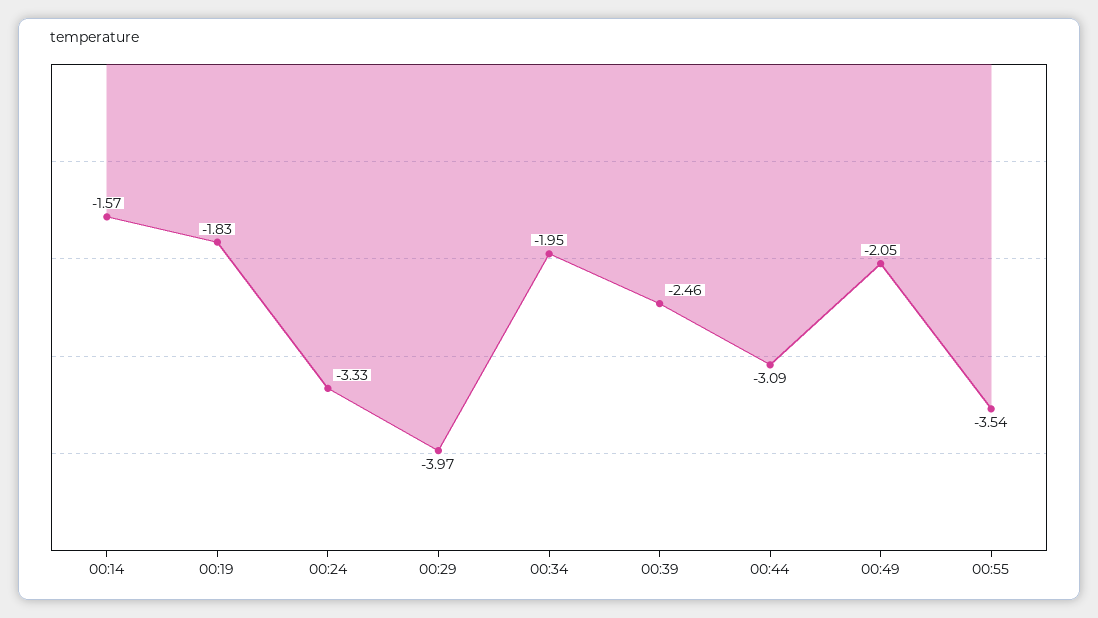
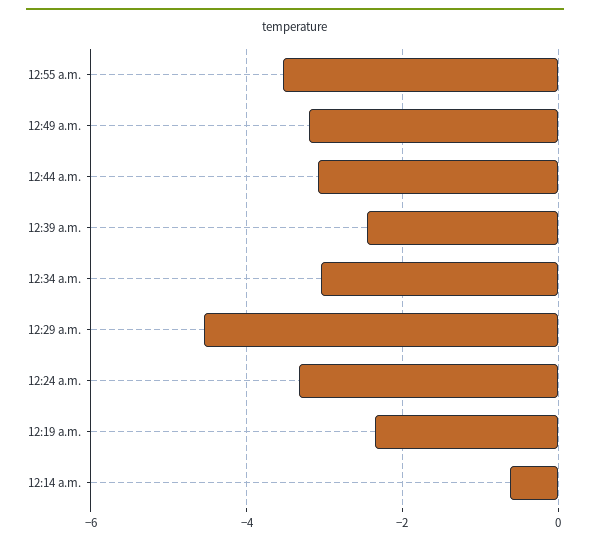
  {
-   "00:14": -1.57,
+   "00:14": -0.6,
-   "00:19": -1.83,
+   "00:19": -2.4,
    "00:24": -3.33,
-   "00:29": -3.97,
+   "00:29": -4.6,
-   "00:34": -1.95,
+   "00:34": -3,
    "00:39": -2.46,
    "00:44": -3.09,
-   "00:49": -2.05,
+   "00:49": -3.2,
    "00:55": -3.54
  }

